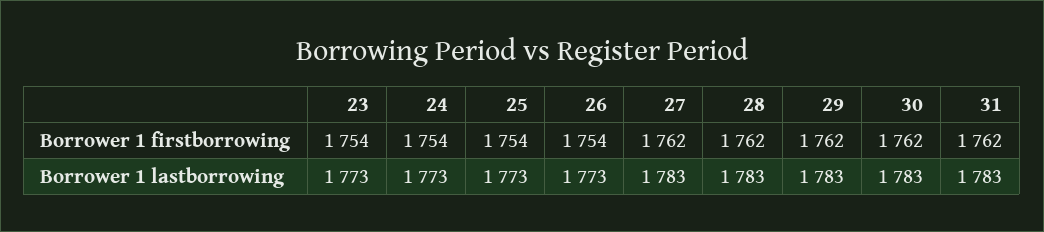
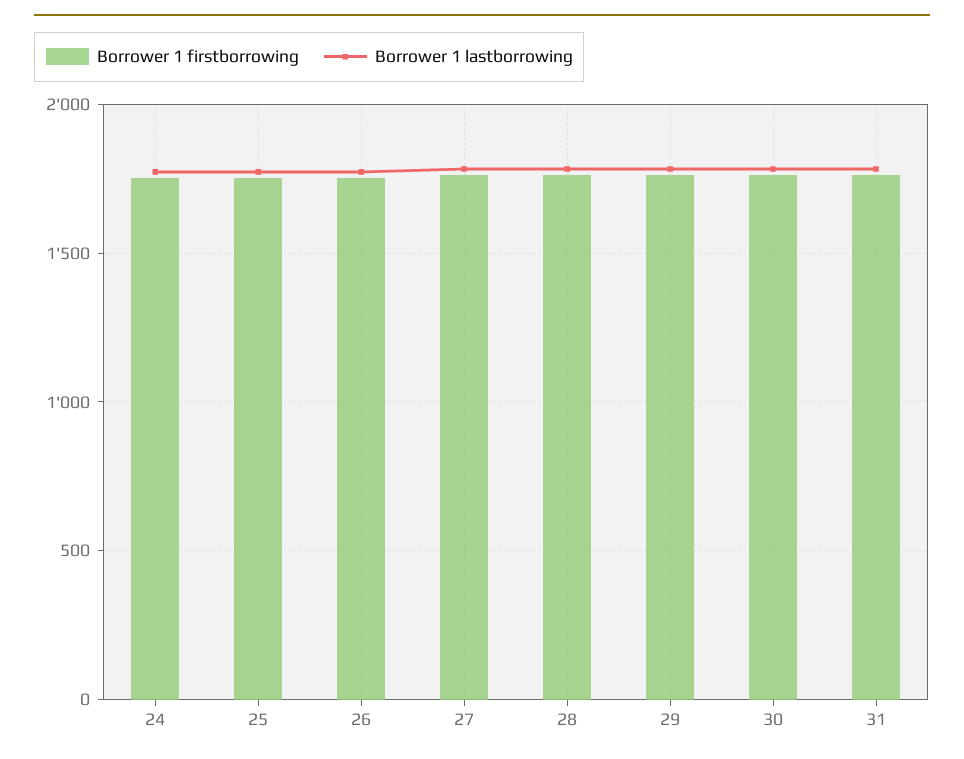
  {
    "Borrower 1 firstborrowing": {
-     "23": 1754,
      "24": 1754,
      "25": 1754,
      "26": 1754,
      "27": 1762,
      "28": 1762,
      "29": 1762,
      "30": 1762,
      "31": 1762
    },
    "Borrower 1 lastborrowing": {
-     "23": 1773,
      "24": 1773,
      "25": 1773,
      "26": 1773,
      "27": 1783,
      "28": 1783,
      "29": 1783,
      "30": 1783,
      "31": 1783
    }
  }

